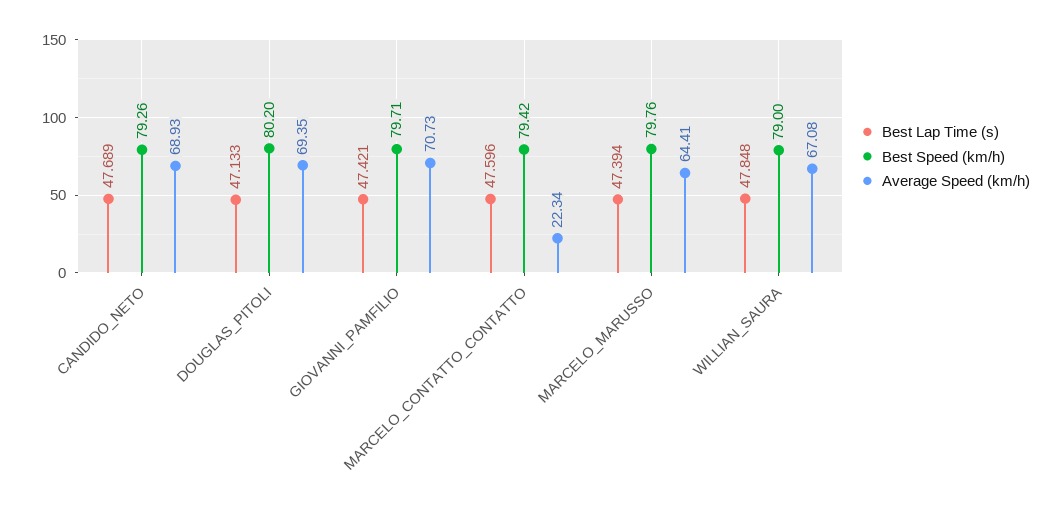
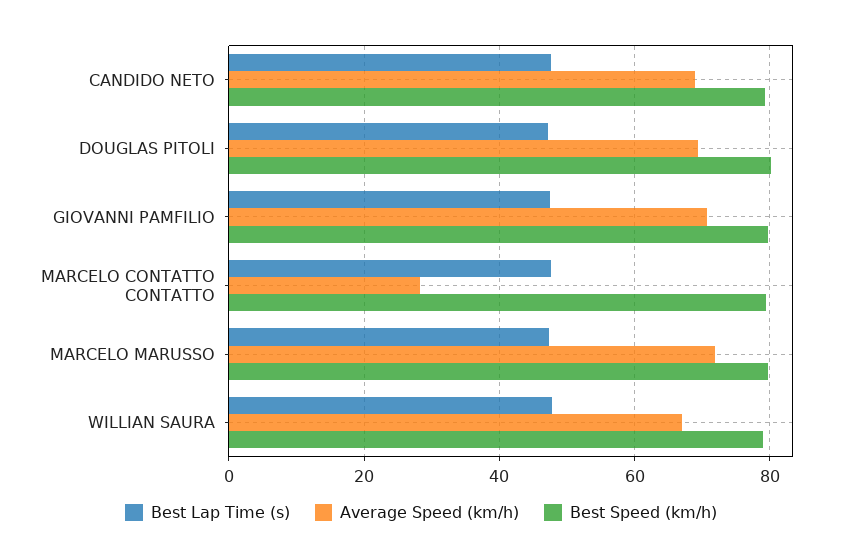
  {
    "Best Lap Time (s)": {
      "CANDIDO_NETO": 47.689,
      "DOUGLAS_PITOLI": 47.133,
      "GIOVANNI_PAMFILIO": 47.421,
      "MARCELO_CONTATTO_CONTATTO": 47.596,
      "MARCELO_MARUSSO": 47.394,
      "WILLIAN_SAURA": 47.848
    },
    "Best Speed (km/h)": {
      "CANDIDO_NETO": 79.26,
      "DOUGLAS_PITOLI": 80.2,
      "GIOVANNI_PAMFILIO": 79.71,
      "MARCELO_CONTATTO_CONTATTO": 79.42,
      "MARCELO_MARUSSO": 79.76,
      "WILLIAN_SAURA": 79
    },
    "Average Speed (km/h)": {
      "CANDIDO_NETO": 68.93,
      "DOUGLAS_PITOLI": 69.35,
      "GIOVANNI_PAMFILIO": 70.73,
-     "MARCELO_CONTATTO_CONTATTO": 22.34,
+     "MARCELO_CONTATTO_CONTATTO": 28,
-     "MARCELO_MARUSSO": 64.41,
+     "MARCELO_MARUSSO": 72,
      "WILLIAN_SAURA": 67.08
    }
  }

